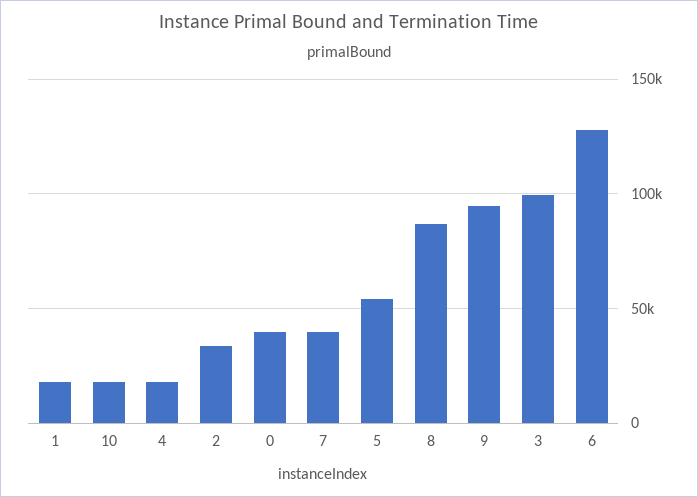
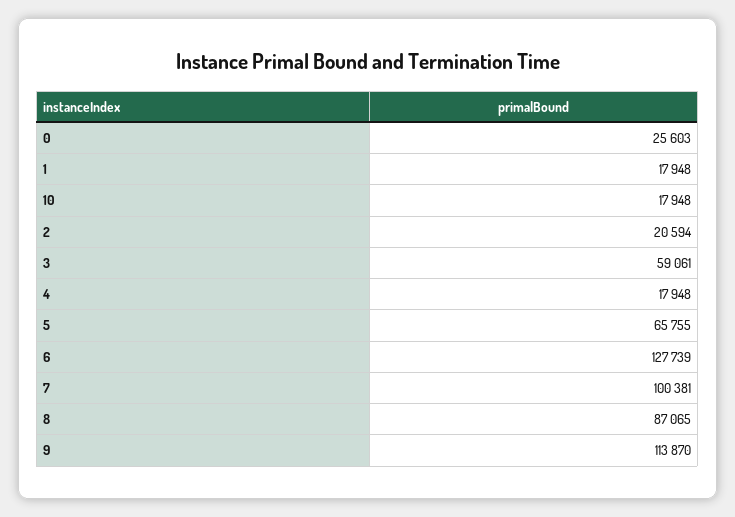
  {
    "1": 17948,
    "10": 17948,
    "4": 17948,
-   "2": 35000,
+   "2": 20594,
-   "0": 40000,
+   "0": 25603,
-   "7": 40000,
+   "7": 100381,
-   "5": 55000,
+   "5": 65755,
    "8": 87065,
-   "9": 95000,
+   "9": 113870,
-   "3": 100000,
+   "3": 59061,
    "6": 127739
  }

